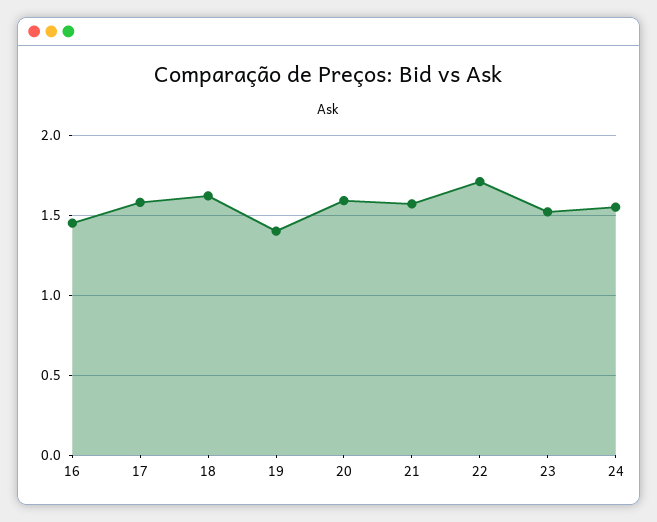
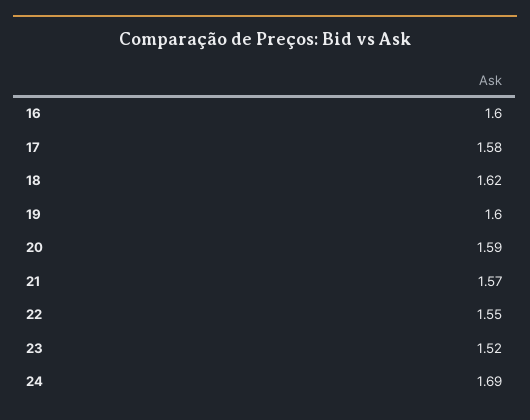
  {
-   "16": 1.45,
+   "16": 1.6,
    "17": 1.58,
    "18": 1.62,
-   "19": 1.4,
+   "19": 1.6,
    "20": 1.59,
    "21": 1.57,
-   "22": 1.7,
+   "22": 1.55,
    "23": 1.52,
-   "24": 1.55
+   "24": 1.69
  }

